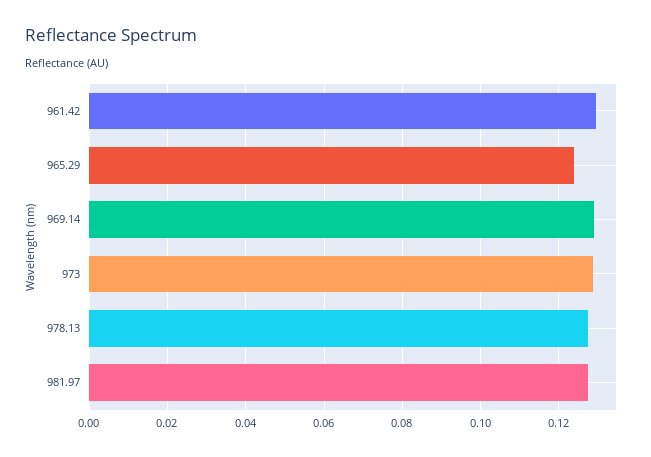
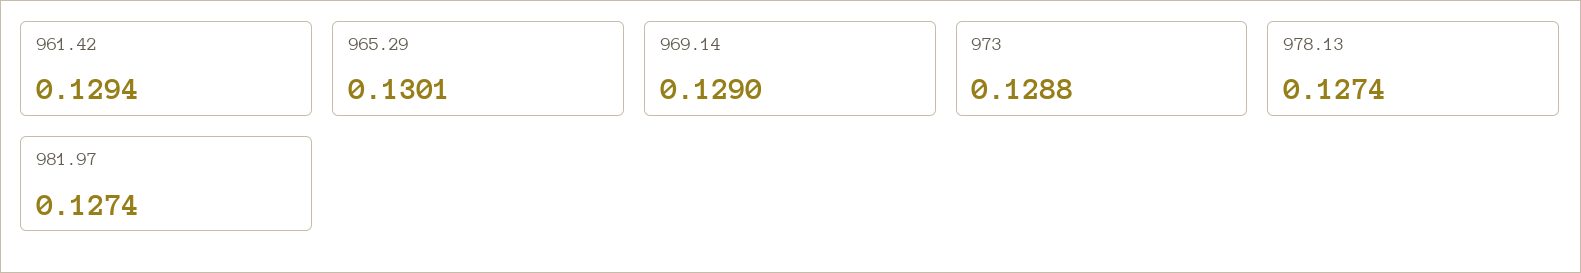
  {
    "961.42": 0.1294,
-   "965.29": 0.124,
+   "965.29": 0.1301,
    "969.14": 0.129,
    "973": 0.1288,
    "978.13": 0.1274,
    "981.97": 0.1274
  }

